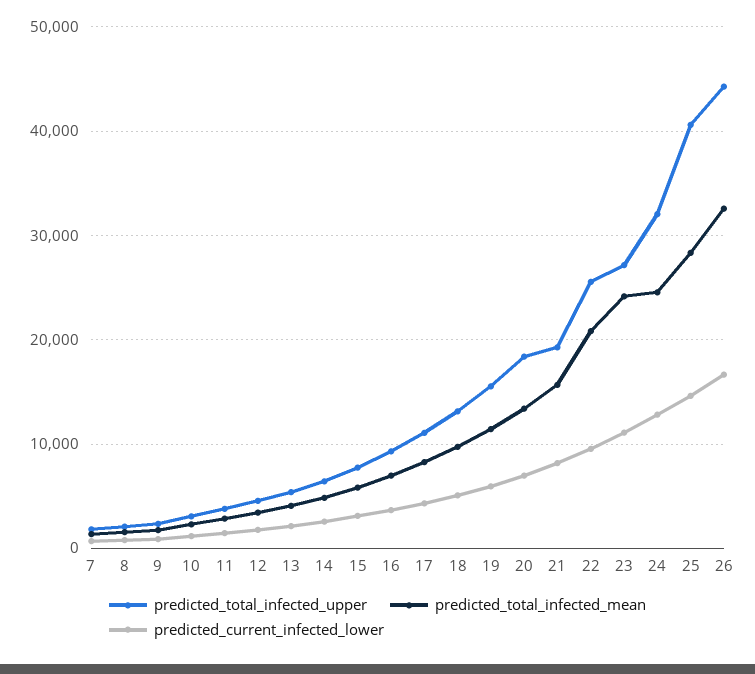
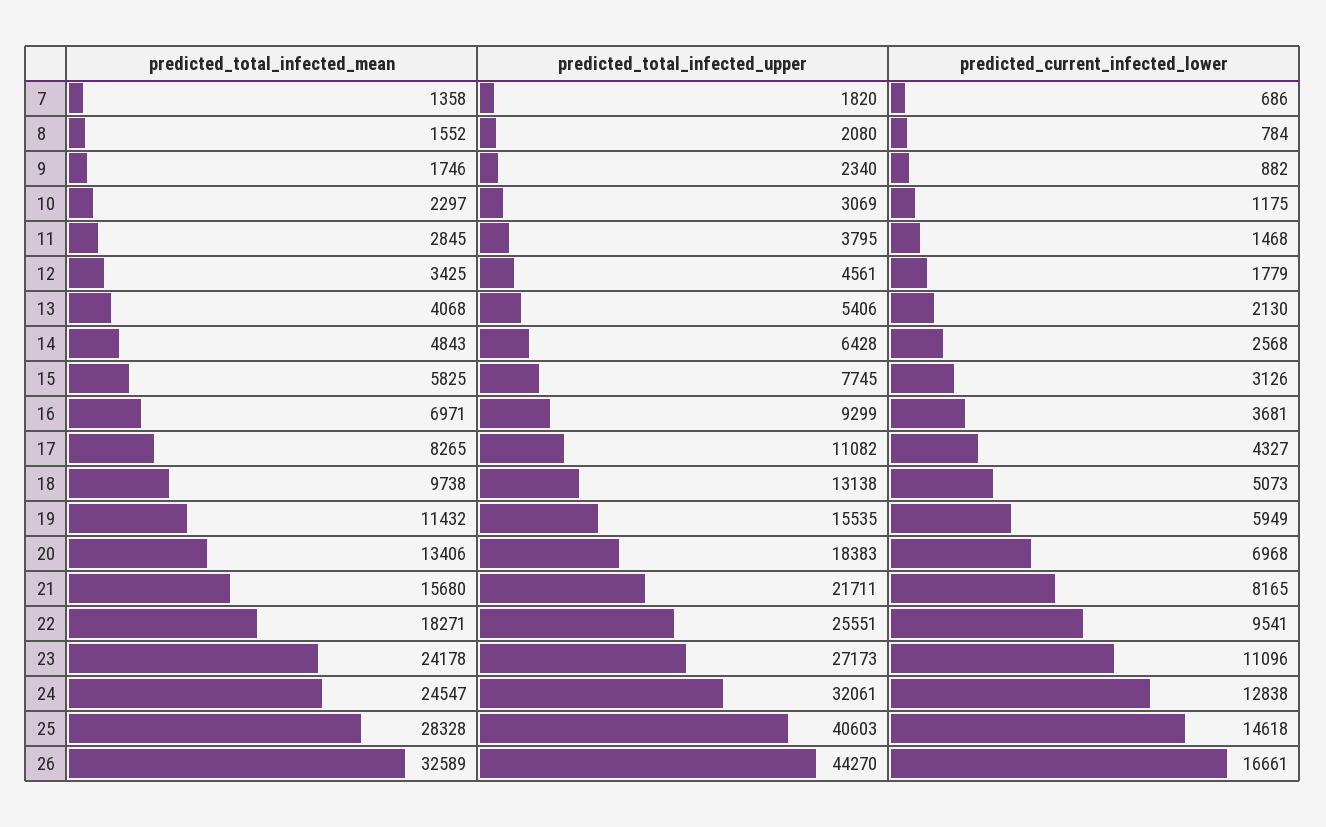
  {
    "predicted_total_infected_upper": {
      "7": 1820,
      "8": 2080,
      "9": 2340,
      "10": 3069,
      "11": 3795,
      "12": 4561,
      "13": 5406,
      "14": 6428,
      "15": 7745,
      "16": 9299,
      "17": 11082,
      "18": 13138,
      "19": 15535,
      "20": 18383,
-     "21": 19000,
+     "21": 21711,
      "22": 25551,
      "23": 27173,
      "24": 32061,
      "25": 40603,
      "26": 44270
    },
    "predicted_total_infected_mean": {
      "7": 1358,
      "8": 1552,
      "9": 1746,
      "10": 2297,
      "11": 2845,
      "12": 3425,
      "13": 4068,
      "14": 4843,
      "15": 5825,
      "16": 6971,
      "17": 8265,
      "18": 9738,
      "19": 11432,
      "20": 13406,
      "21": 15680,
-     "22": 21000,
+     "22": 18271,
      "23": 24178,
      "24": 24547,
      "25": 28328,
      "26": 32589
    },
    "predicted_current_infected_lower": {
      "7": 686,
      "8": 784,
      "9": 882,
      "10": 1175,
      "11": 1468,
      "12": 1779,
      "13": 2130,
      "14": 2568,
      "15": 3126,
      "16": 3681,
      "17": 4327,
      "18": 5073,
      "19": 5949,
      "20": 6968,
      "21": 8165,
      "22": 9541,
      "23": 11096,
      "24": 12838,
      "25": 14618,
      "26": 16661
    }
  }

